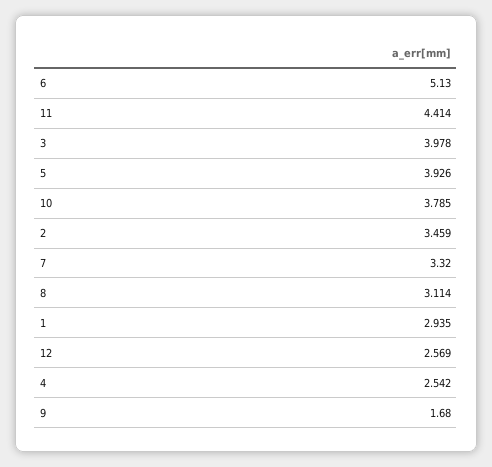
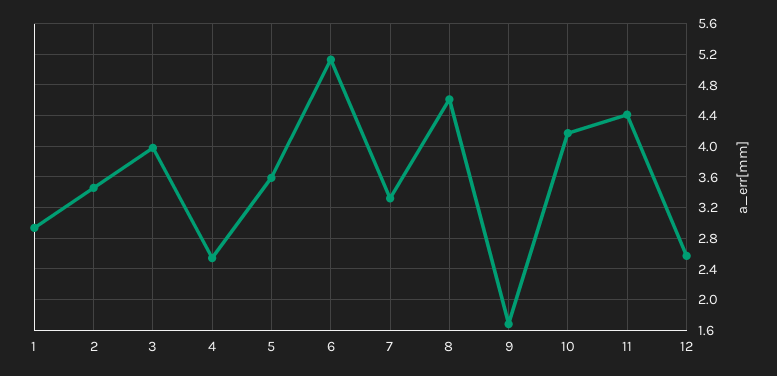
  {
    "6": 5.13,
    "11": 4.414,
    "3": 3.978,
-   "5": 3.926,
+   "5": 3.6,
-   "10": 3.785,
+   "10": 4.2,
    "2": 3.459,
    "7": 3.32,
-   "8": 3.114,
+   "8": 4.6,
    "1": 2.935,
    "12": 2.569,
    "4": 2.542,
    "9": 1.68
  }

